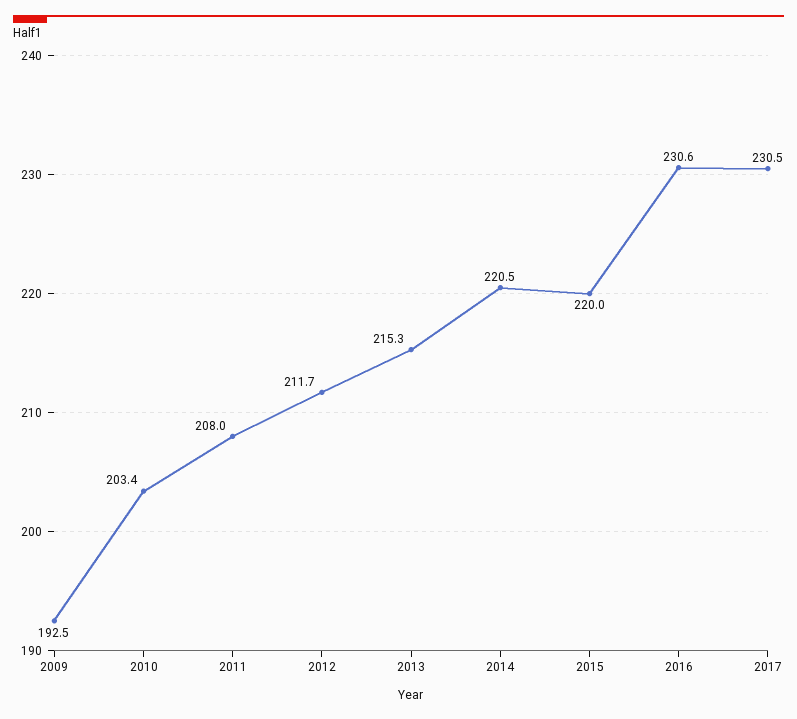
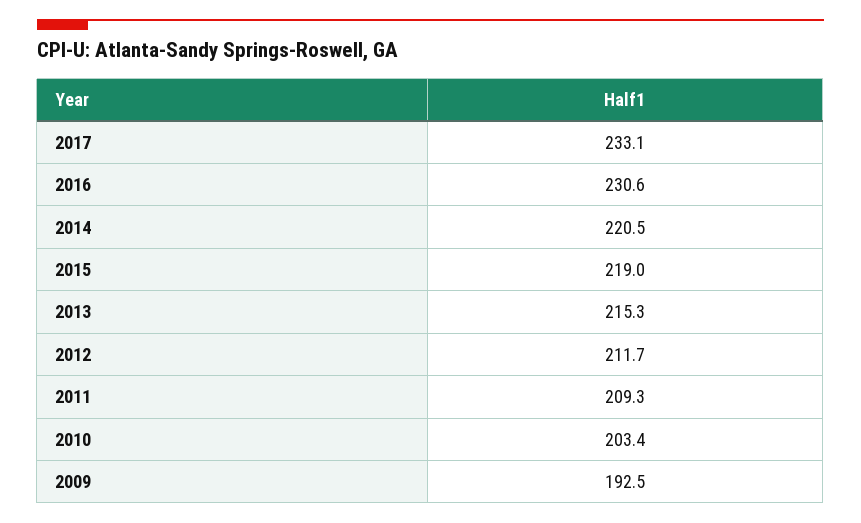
  {
    "2009": 192.5,
    "2010": 203.4,
-   "2011": 208,
+   "2011": 209.3,
    "2012": 211.7,
    "2013": 215.3,
    "2014": 220.5,
-   "2015": 220,
+   "2015": 219,
    "2016": 230.6,
-   "2017": 230.5
+   "2017": 233.1
  }

